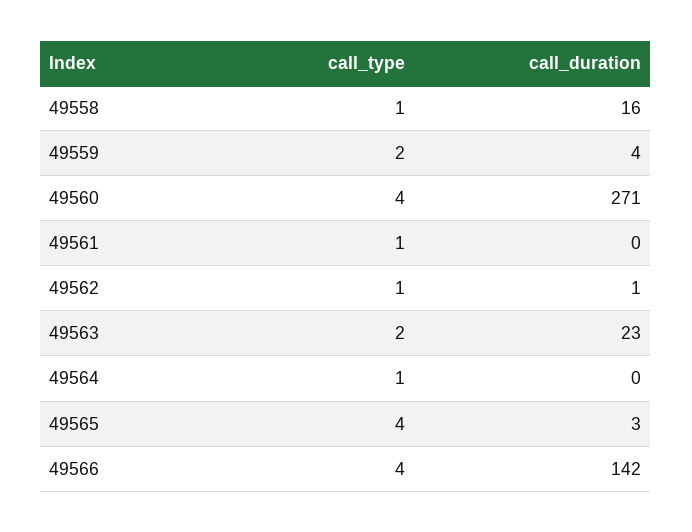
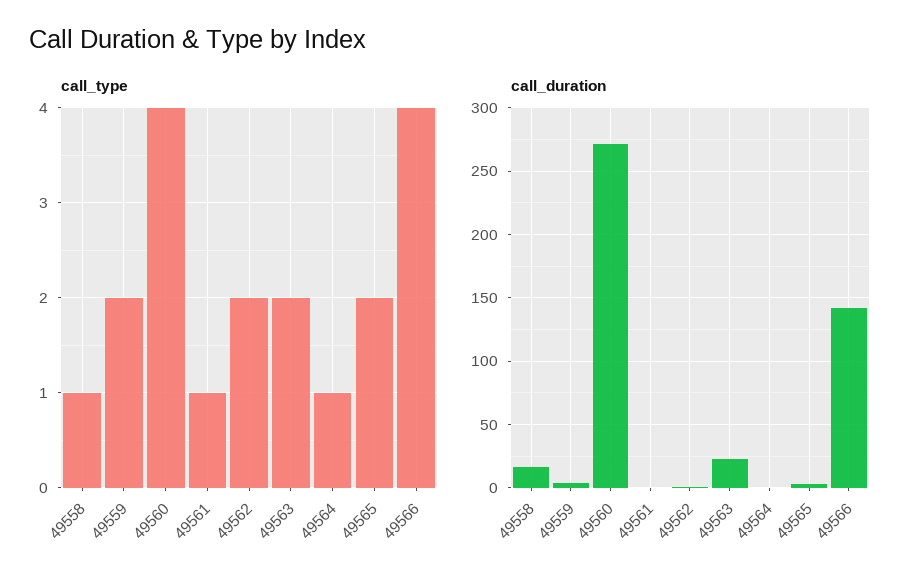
  {
    "call_type": {
      "49558": 1,
      "49559": 2,
      "49560": 4,
      "49561": 1,
-     "49562": 1,
+     "49562": 2,
      "49563": 2,
      "49564": 1,
-     "49565": 4,
+     "49565": 2,
      "49566": 4
    },
    "call_duration": {
      "49558": 16,
      "49559": 4,
      "49560": 271,
      "49561": 0,
      "49562": 1,
      "49563": 23,
      "49564": 0,
      "49565": 3,
      "49566": 142
    }
  }

